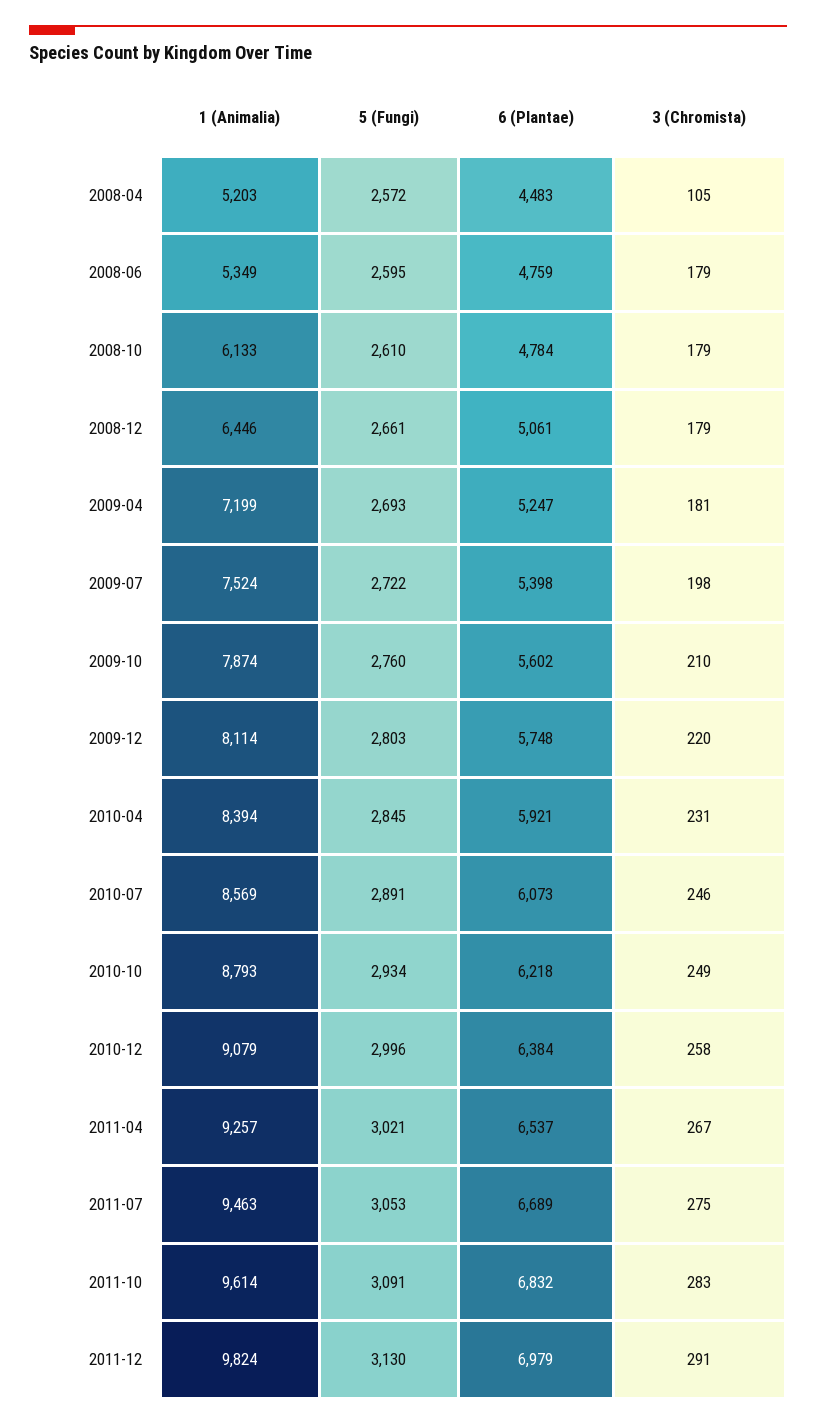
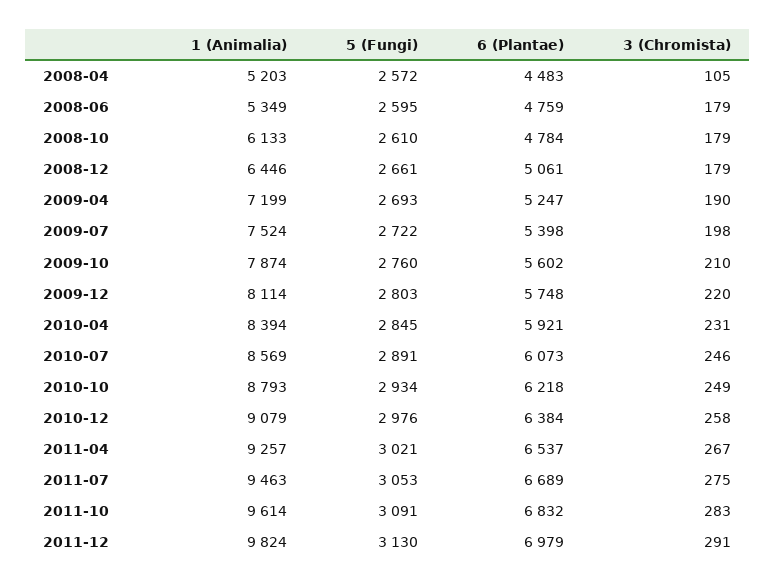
  {
    "1 (Animalia)": {
      "2008-04": 5203,
      "2008-06": 5349,
      "2008-10": 6133,
      "2008-12": 6446,
      "2009-04": 7199,
      "2009-07": 7524,
      "2009-10": 7874,
      "2009-12": 8114,
      "2010-04": 8394,
      "2010-07": 8569,
      "2010-10": 8793,
      "2010-12": 9079,
      "2011-04": 9257,
      "2011-07": 9463,
      "2011-10": 9614,
      "2011-12": 9824
    },
    "5 (Fungi)": {
      "2008-04": 2572,
      "2008-06": 2595,
      "2008-10": 2610,
      "2008-12": 2661,
      "2009-04": 2693,
      "2009-07": 2722,
      "2009-10": 2760,
      "2009-12": 2803,
      "2010-04": 2845,
      "2010-07": 2891,
      "2010-10": 2934,
-     "2010-12": 2996,
+     "2010-12": 2976,
      "2011-04": 3021,
      "2011-07": 3053,
      "2011-10": 3091,
      "2011-12": 3130
    },
    "6 (Plantae)": {
      "2008-04": 4483,
      "2008-06": 4759,
      "2008-10": 4784,
      "2008-12": 5061,
      "2009-04": 5247,
      "2009-07": 5398,
      "2009-10": 5602,
      "2009-12": 5748,
      "2010-04": 5921,
      "2010-07": 6073,
      "2010-10": 6218,
      "2010-12": 6384,
      "2011-04": 6537,
      "2011-07": 6689,
      "2011-10": 6832,
      "2011-12": 6979
    },
    "3 (Chromista)": {
      "2008-04": 105,
      "2008-06": 179,
      "2008-10": 179,
      "2008-12": 179,
-     "2009-04": 181,
+     "2009-04": 190,
      "2009-07": 198,
      "2009-10": 210,
      "2009-12": 220,
      "2010-04": 231,
      "2010-07": 246,
      "2010-10": 249,
      "2010-12": 258,
      "2011-04": 267,
      "2011-07": 275,
      "2011-10": 283,
      "2011-12": 291
    }
  }

